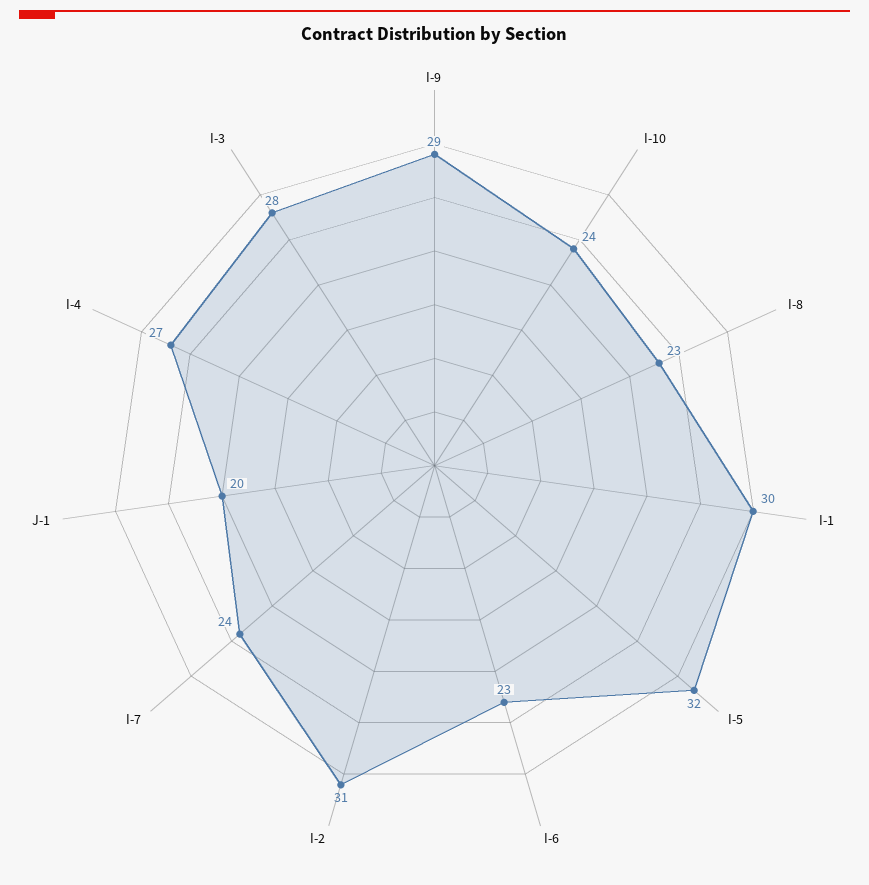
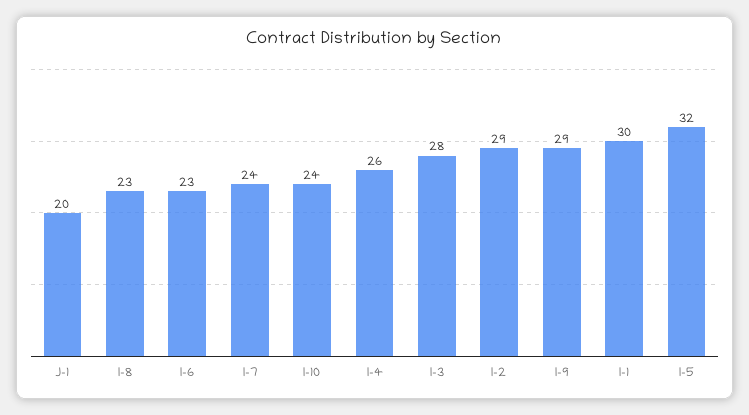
  {
    "I-9": 29,
    "I-10": 24,
    "I-8": 23,
    "I-1": 30,
    "I-5": 32,
    "I-6": 23,
-   "I-2": 31,
+   "I-2": 29,
    "I-7": 24,
    "J-1": 20,
-   "I-4": 27,
+   "I-4": 26,
    "I-3": 28
  }

